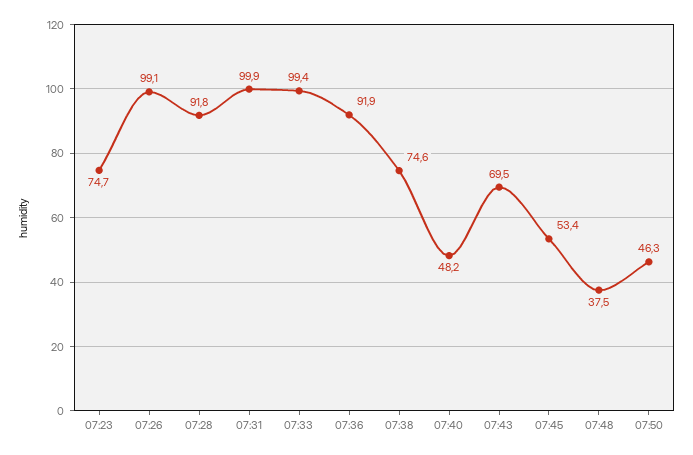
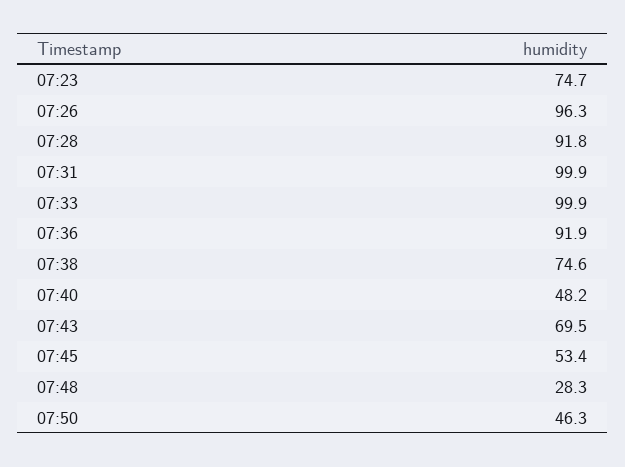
  {
    "07:23": 74.7,
-   "07:26": 99.1,
+   "07:26": 96.3,
    "07:28": 91.8,
    "07:31": 99.9,
-   "07:33": 99.4,
+   "07:33": 99.9,
    "07:36": 91.9,
    "07:38": 74.6,
    "07:40": 48.2,
    "07:43": 69.5,
    "07:45": 53.4,
-   "07:48": 37.5,
+   "07:48": 28.3,
    "07:50": 46.3
  }

